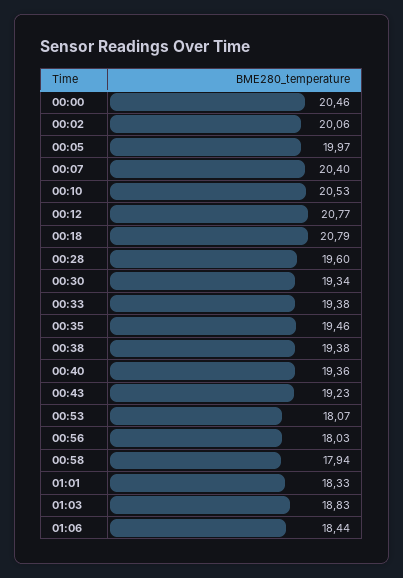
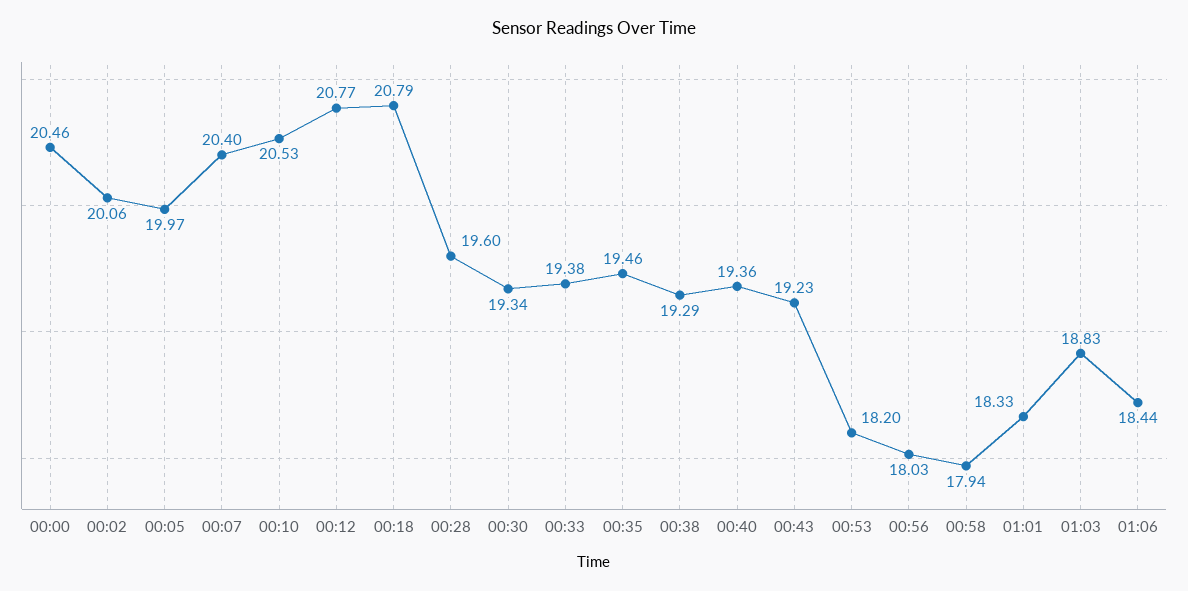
  {
    "00:00": 20.46,
    "00:02": 20.06,
    "00:05": 19.97,
    "00:07": 20.4,
    "00:10": 20.53,
    "00:12": 20.77,
    "00:18": 20.79,
    "00:28": 19.6,
    "00:30": 19.34,
    "00:33": 19.38,
    "00:35": 19.46,
-   "00:38": 19.38,
+   "00:38": 19.29,
    "00:40": 19.36,
    "00:43": 19.23,
-   "00:53": 18.07,
+   "00:53": 18.2,
    "00:56": 18.03,
    "00:58": 17.94,
    "01:01": 18.33,
    "01:03": 18.83,
    "01:06": 18.44
  }

